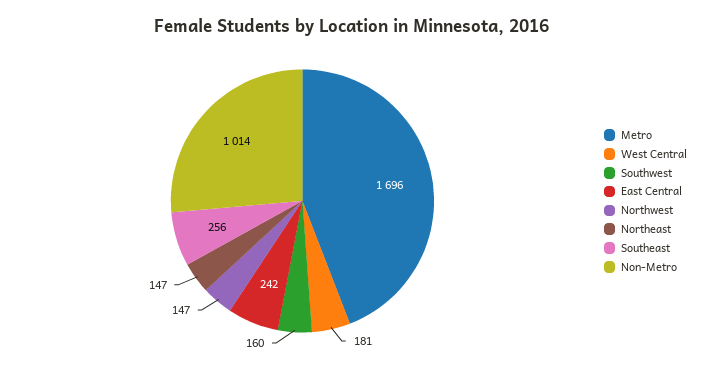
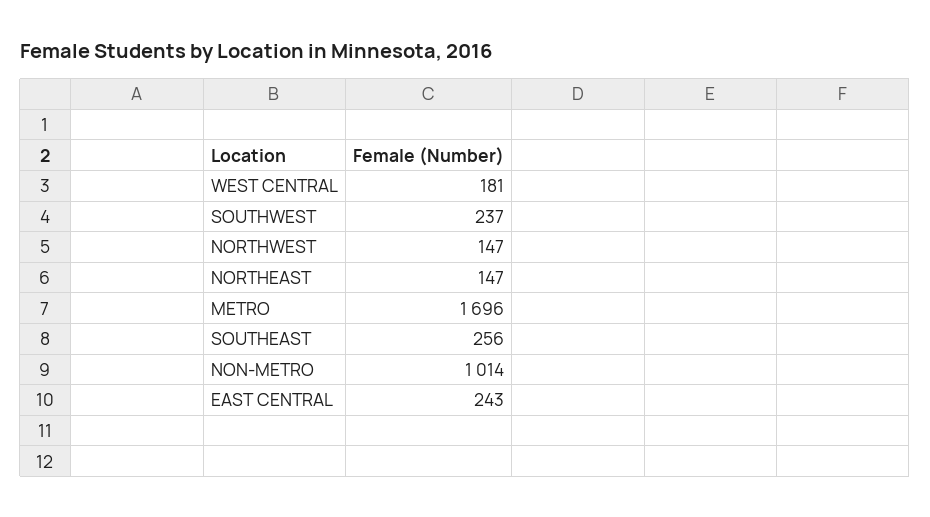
  {
    "Metro": 1696,
    "West Central": 181,
-   "Southwest": 160,
+   "Southwest": 237,
-   "East Central": 242,
+   "East Central": 243,
    "Northwest": 147,
    "Northeast": 147,
    "Southeast": 256,
    "Non-Metro": 1014
  }

